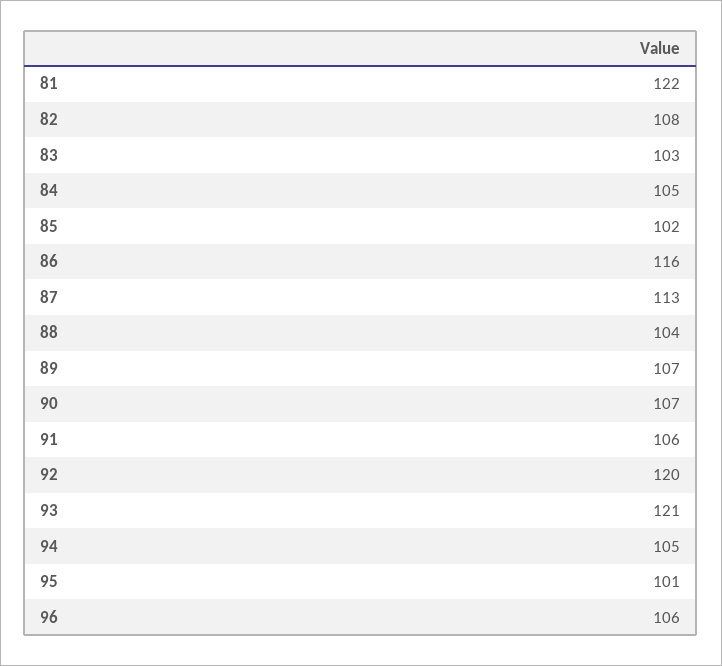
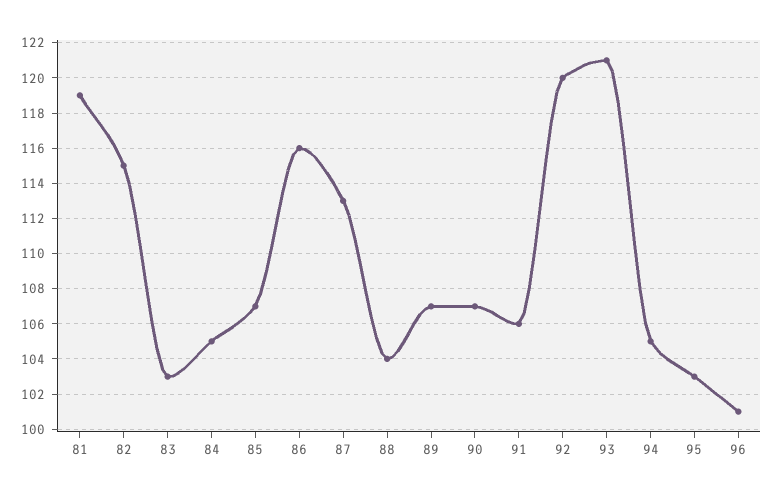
  {
-   "81": 122,
+   "81": 119,
-   "82": 108,
+   "82": 115,
    "83": 103,
    "84": 105,
-   "85": 102,
+   "85": 107,
    "86": 116,
    "87": 113,
    "88": 104,
    "89": 107,
    "90": 107,
    "91": 106,
    "92": 120,
    "93": 121,
    "94": 105,
-   "95": 101,
+   "95": 103,
-   "96": 106
+   "96": 101
  }

